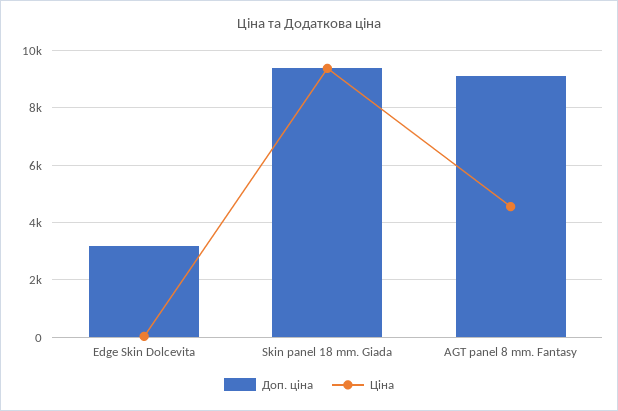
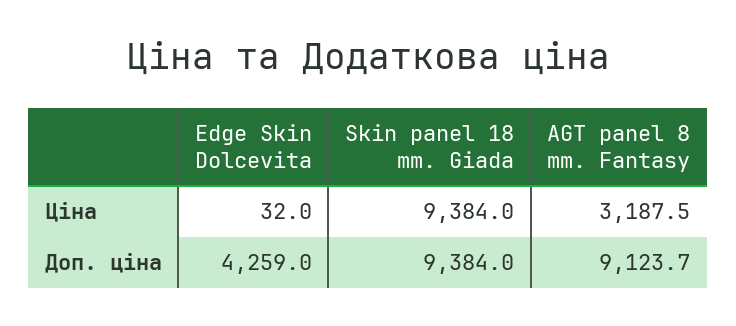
  {
    "Доп. ціна": {
-     "Edge Skin Dolcevita": 3250,
+     "Edge Skin Dolcevita": 4259,
      "Skin panel 18 mm. Giada": 9384,
      "AGT panel 8 mm. Fantasy": 9123.7
    },
    "Ціна": {
      "Edge Skin Dolcevita": 32,
      "Skin panel 18 mm. Giada": 9384,
-     "AGT panel 8 mm. Fantasy": 4500
+     "AGT panel 8 mm. Fantasy": 3187.5
    }
  }

